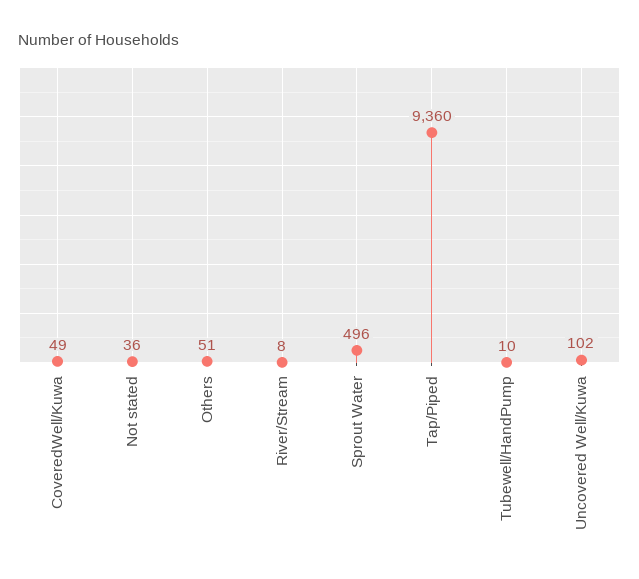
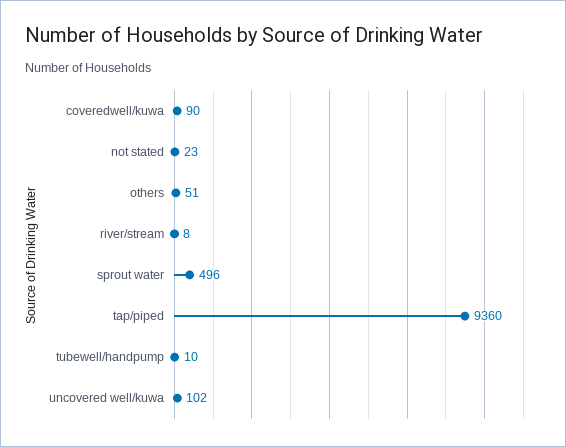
  {
-   "CoveredWell/Kuwa": 49,
+   "CoveredWell/Kuwa": 90,
-   "Not stated": 36,
+   "Not stated": 23,
    "Others": 51,
    "River/Stream": 8,
    "Sprout Water": 496,
    "Tap/Piped": 9360,
    "Tubewell/HandPump": 10,
    "Uncovered Well/Kuwa": 102
  }

